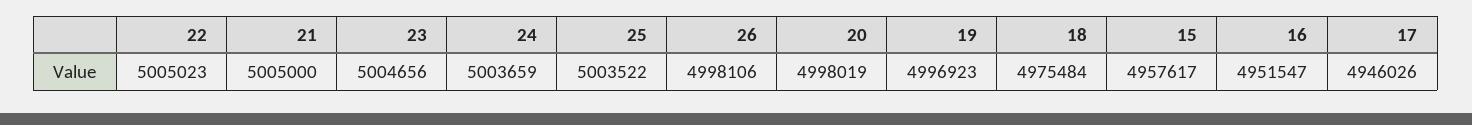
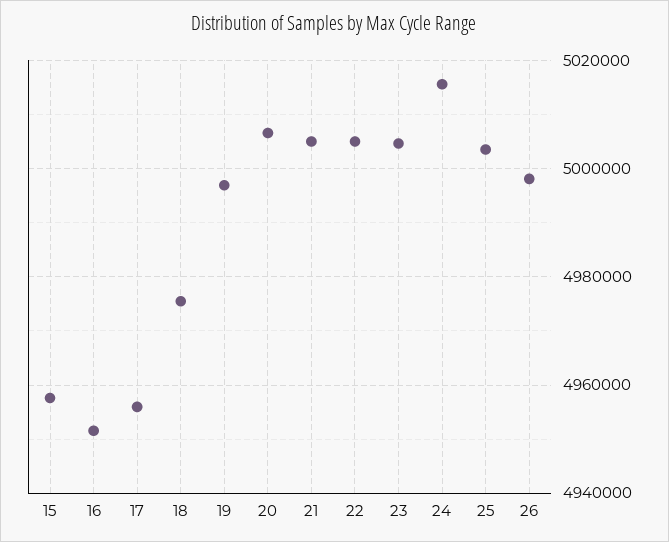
  {
    "22": 5005023,
    "21": 5005000,
    "23": 5004656,
-   "24": 5003659,
+   "24": 5016000,
    "25": 5003522,
    "26": 4998106,
-   "20": 4998019,
+   "20": 5006000,
    "19": 4996923,
    "18": 4975484,
    "15": 4957617,
    "16": 4951547,
-   "17": 4946026
+   "17": 4956000
  }

